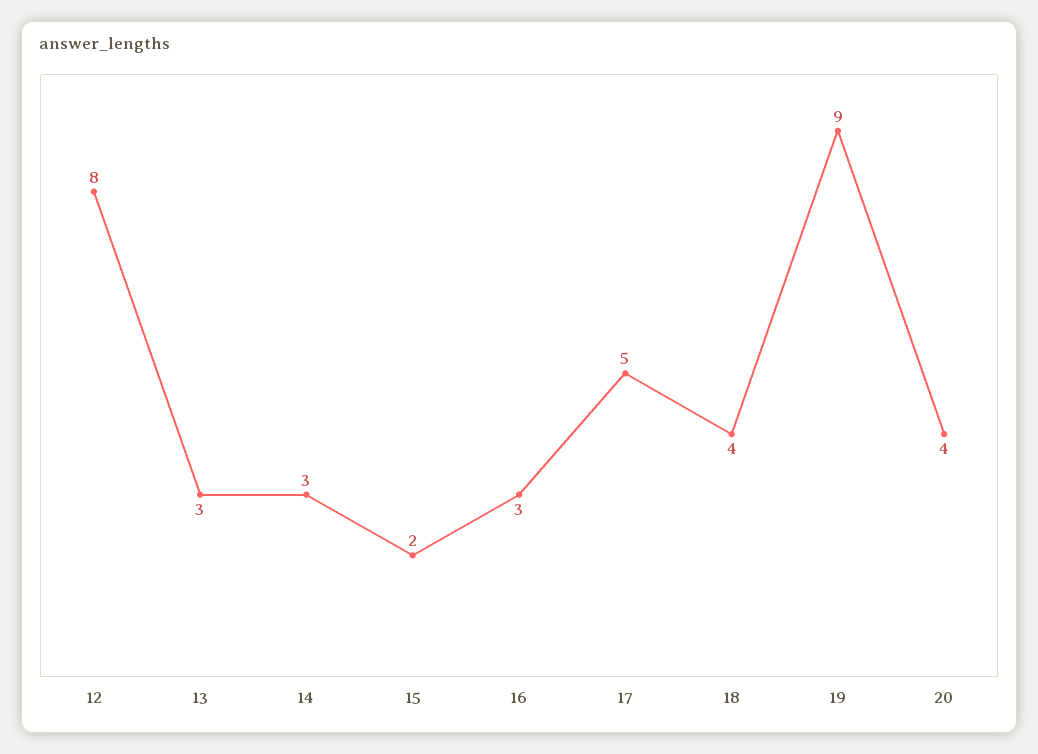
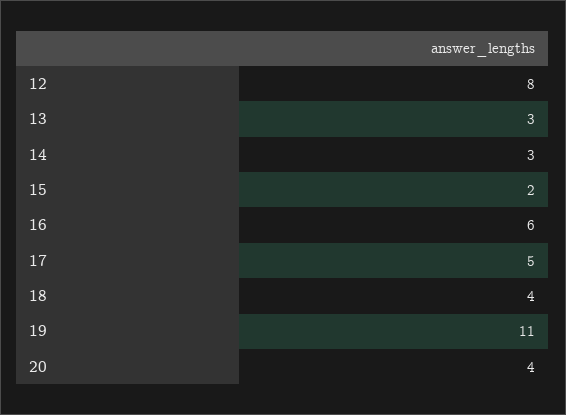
  {
    "12": 8,
    "13": 3,
    "14": 3,
    "15": 2,
-   "16": 3,
+   "16": 6,
    "17": 5,
    "18": 4,
-   "19": 9,
+   "19": 11,
    "20": 4
  }

